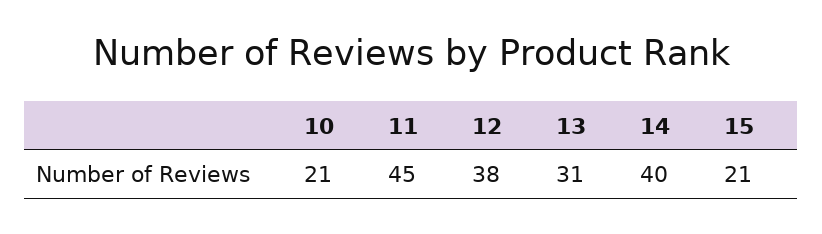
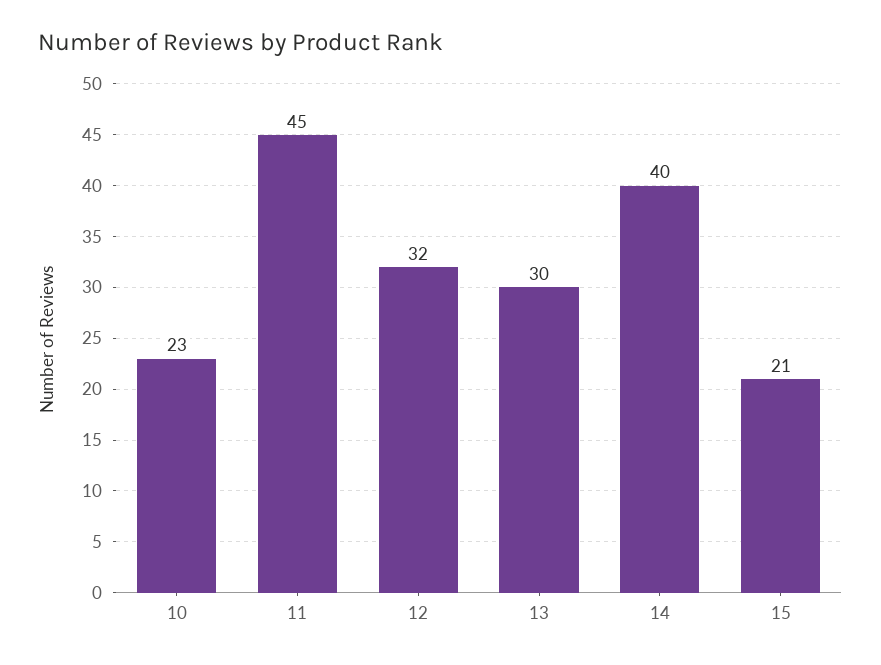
  {
-   "10": 21,
+   "10": 23,
    "11": 45,
-   "12": 38,
+   "12": 32,
-   "13": 31,
+   "13": 30,
    "14": 40,
    "15": 21
  }

